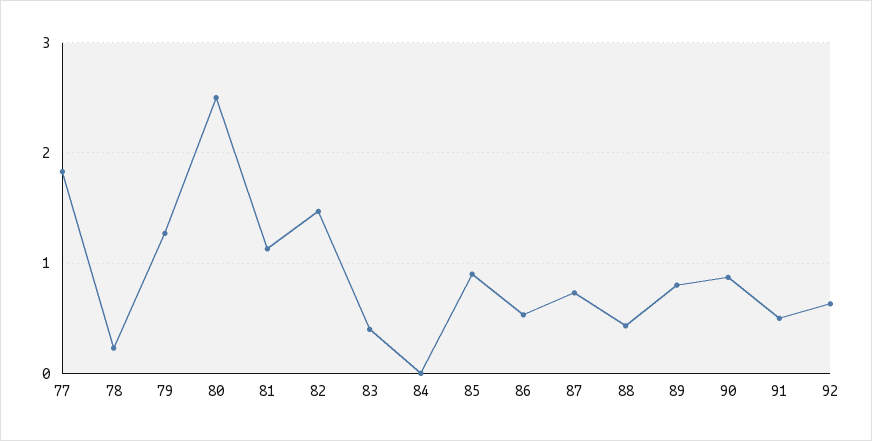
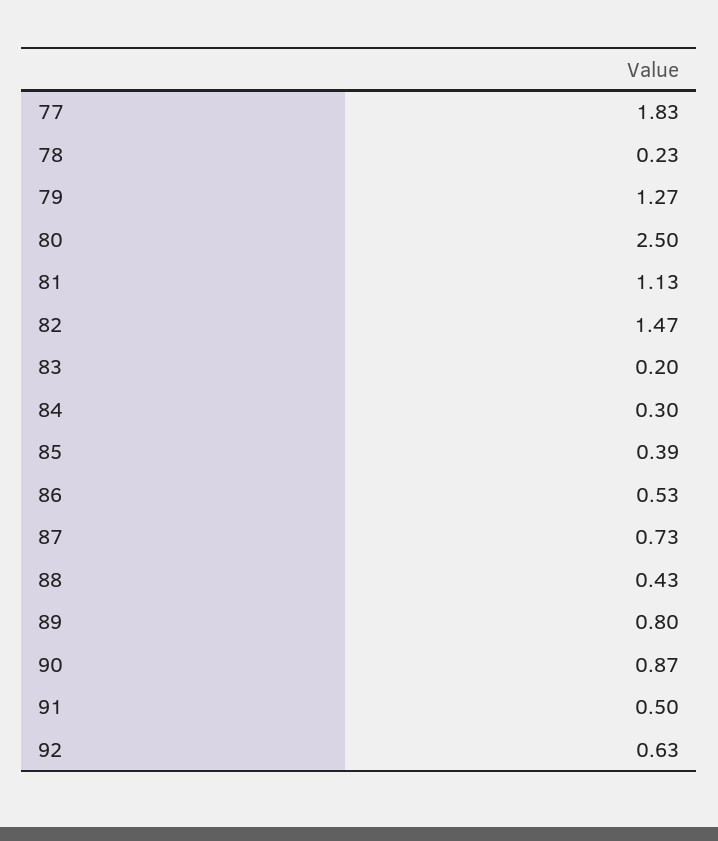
  {
    "77": 1.83,
    "78": 0.23,
    "79": 1.27,
    "80": 2.5,
    "81": 1.13,
    "82": 1.47,
-   "83": 0.4,
+   "83": 0.2,
-   "84": 0,
+   "84": 0.3,
-   "85": 0.9,
+   "85": 0.39,
    "86": 0.53,
    "87": 0.73,
    "88": 0.43,
    "89": 0.8,
    "90": 0.87,
    "91": 0.5,
    "92": 0.63
  }

